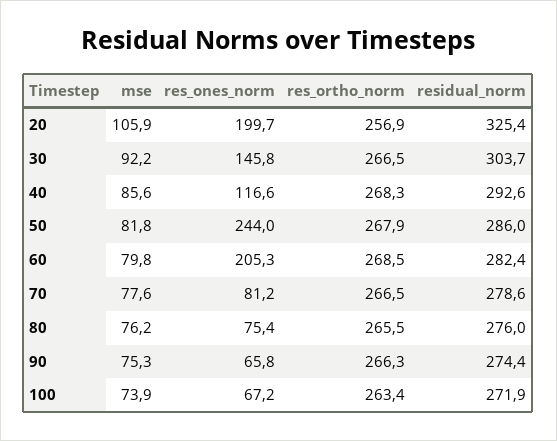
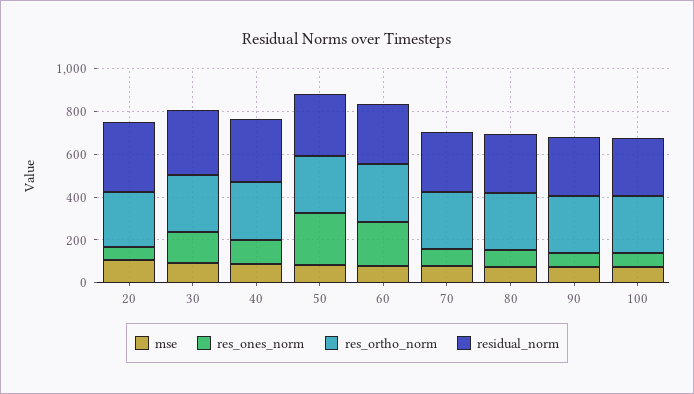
  {
    "mse": {
      "20": 105.9,
      "30": 92.2,
      "40": 85.6,
      "50": 81.8,
      "60": 79.8,
      "70": 77.6,
      "80": 76.2,
      "90": 75.3,
      "100": 73.9
    },
    "res_ones_norm": {
-     "20": 199.7,
+     "20": 50,
      "30": 145.8,
      "40": 116.6,
      "50": 244,
      "60": 205.3,
      "70": 81.2,
      "80": 75.4,
      "90": 65.8,
      "100": 67.2
    },
    "res_ortho_norm": {
      "20": 256.9,
      "30": 266.5,
      "40": 268.3,
      "50": 267.9,
      "60": 268.5,
      "70": 266.5,
      "80": 265.5,
      "90": 266.3,
      "100": 263.4
    },
    "residual_norm": {
      "20": 325.4,
      "30": 303.7,
      "40": 292.6,
      "50": 286,
      "60": 282.4,
      "70": 278.6,
      "80": 276,
      "90": 274.4,
      "100": 271.9
    }
  }

